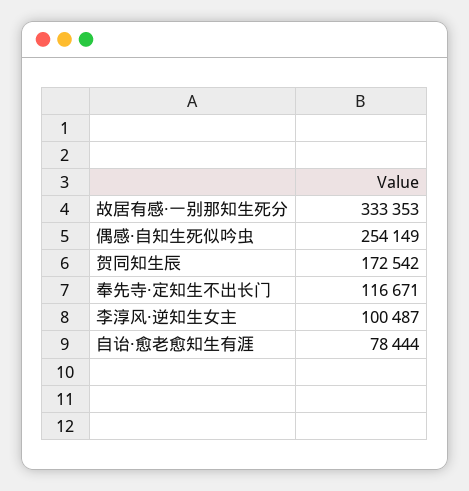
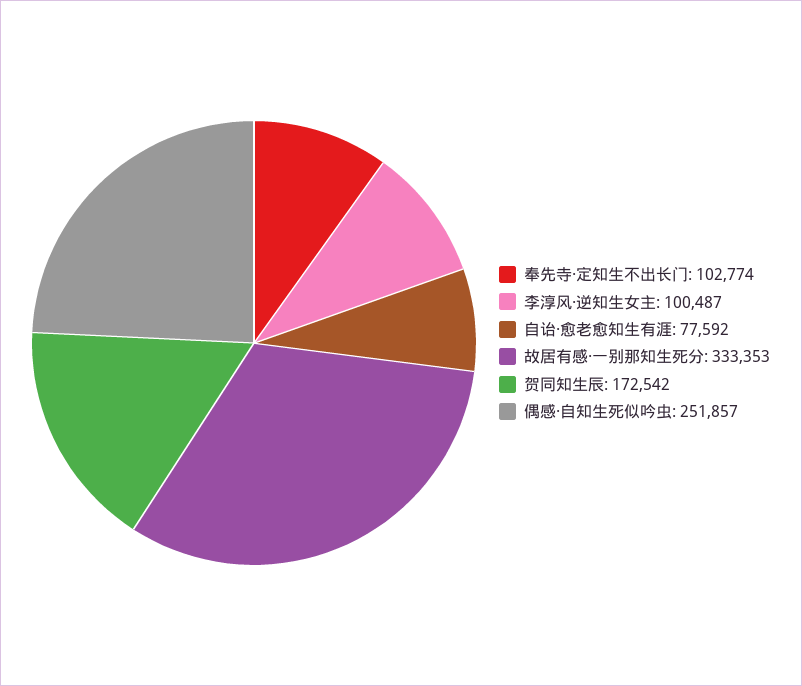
  {
    "故居有感·一别那知生死分": 333353,
-   "偶感·自知生死似吟虫": 254149,
+   "偶感·自知生死似吟虫": 251857,
    "贺同知生辰": 172542,
-   "奉先寺·定知生不出长门": 116671,
+   "奉先寺·定知生不出长门": 102774,
    "李淳风·逆知生女主": 100487,
-   "自诒·愈老愈知生有涯": 78444
+   "自诒·愈老愈知生有涯": 77592
  }

